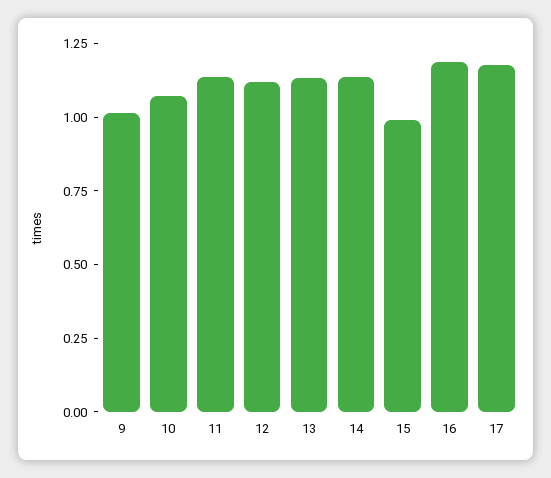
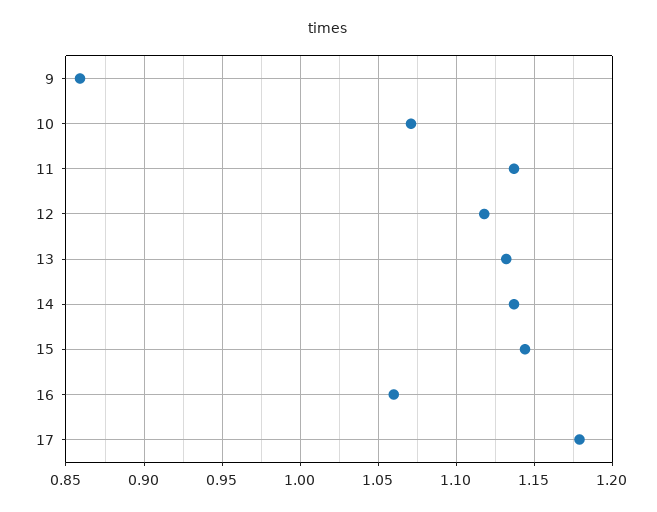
  {
-   "9": 1,
+   "9": 0.86,
    "10": 1.07,
    "11": 1.135,
    "12": 1.12,
    "13": 1.13,
    "14": 1.135,
-   "15": 1,
+   "15": 1.145,
-   "16": 1.2,
+   "16": 1.06,
    "17": 1.18
  }

